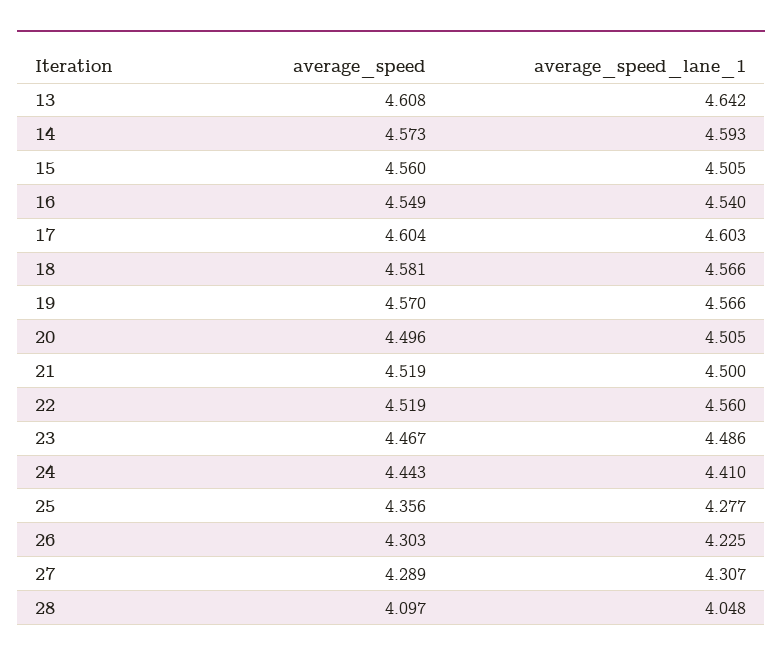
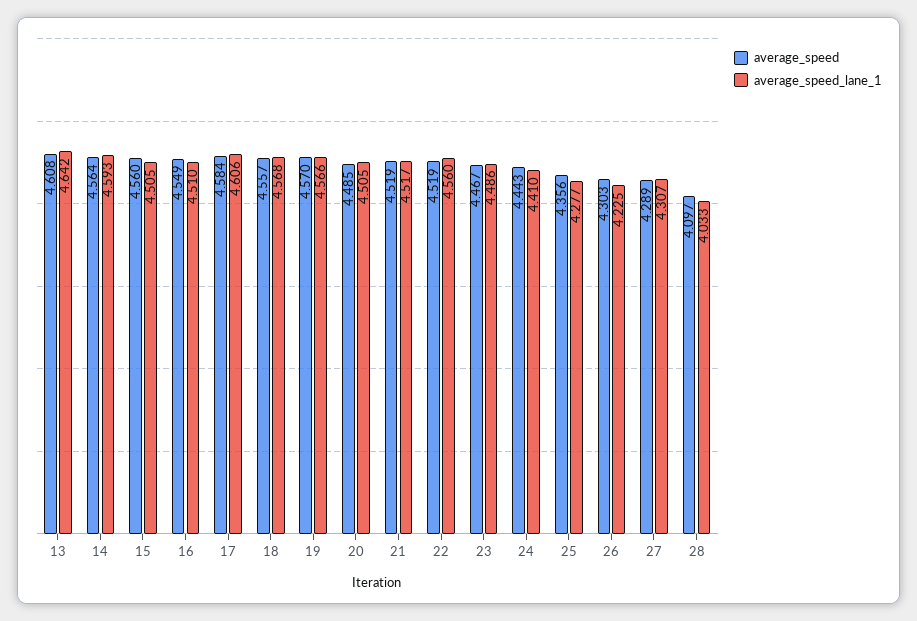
  {
    "average_speed": {
      "13": 4.608,
-     "14": 4.573,
+     "14": 4.564,
      "15": 4.56,
      "16": 4.549,
-     "17": 4.604,
+     "17": 4.584,
-     "18": 4.581,
+     "18": 4.557,
      "19": 4.57,
-     "20": 4.496,
+     "20": 4.485,
      "21": 4.519,
      "22": 4.519,
      "23": 4.467,
      "24": 4.443,
      "25": 4.356,
      "26": 4.303,
      "27": 4.289,
      "28": 4.097
    },
    "average_speed_lane_1": {
      "13": 4.642,
      "14": 4.593,
      "15": 4.505,
-     "16": 4.54,
+     "16": 4.51,
-     "17": 4.603,
+     "17": 4.606,
-     "18": 4.566,
+     "18": 4.568,
      "19": 4.566,
      "20": 4.505,
-     "21": 4.5,
+     "21": 4.517,
      "22": 4.56,
      "23": 4.486,
      "24": 4.41,
      "25": 4.277,
      "26": 4.225,
      "27": 4.307,
-     "28": 4.048
+     "28": 4.033
    }
  }

